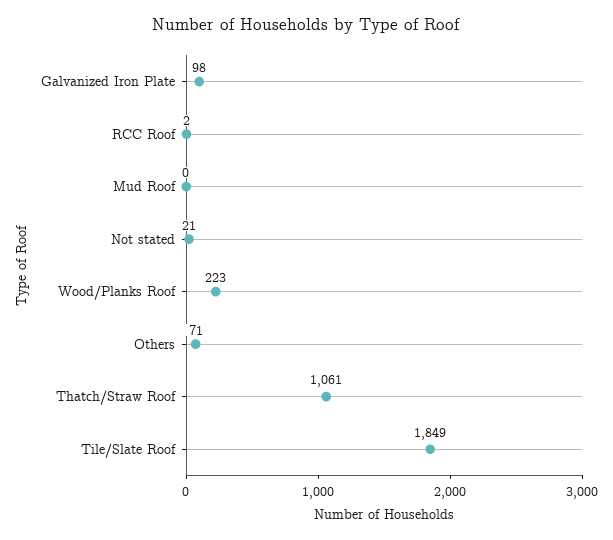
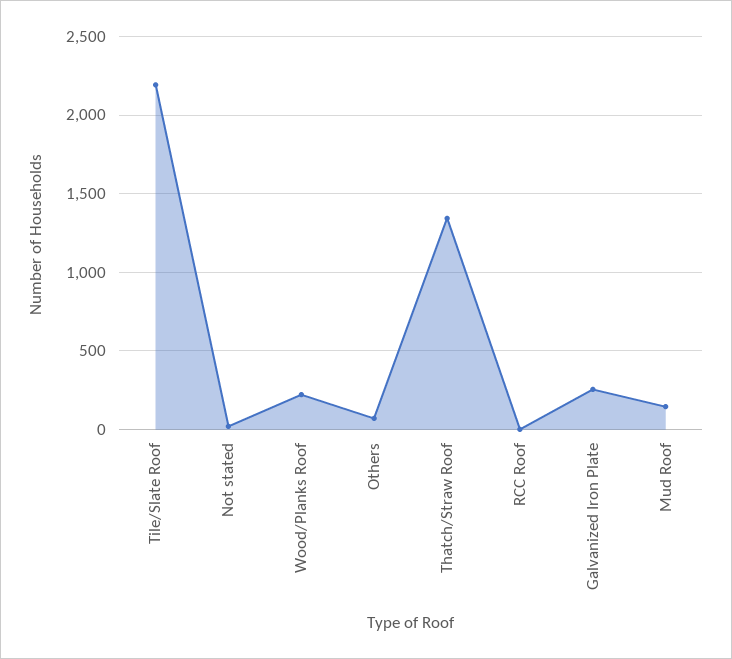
  {
-   "Galvanized Iron Plate": 98,
+   "Galvanized Iron Plate": 250,
    "RCC Roof": 2,
-   "Mud Roof": 0,
+   "Mud Roof": 150,
    "Not stated": 21,
    "Wood/Planks Roof": 223,
    "Others": 71,
-   "Thatch/Straw Roof": 1061,
+   "Thatch/Straw Roof": 1350,
-   "Tile/Slate Roof": 1849
+   "Tile/Slate Roof": 2200
  }

